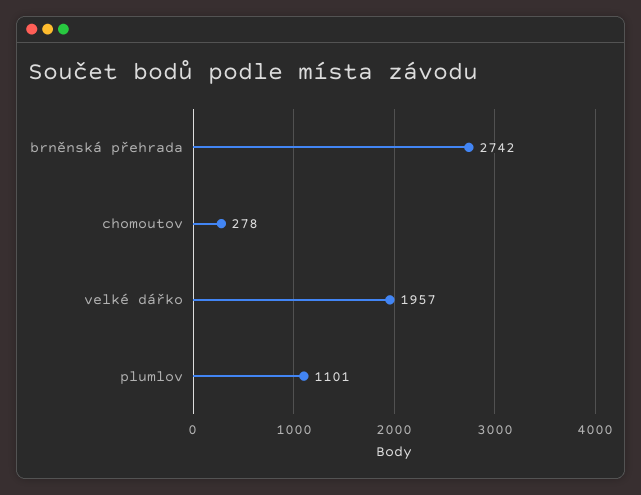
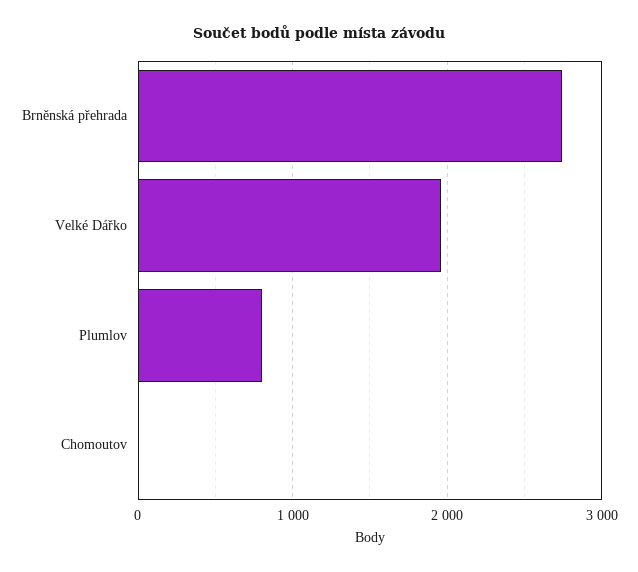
  {
    "brněnská přehrada": 2742,
-   "chomoutov": 278,
+   "chomoutov": 0,
    "velké dářko": 1957,
-   "plumlov": 1101
+   "plumlov": 800
  }

